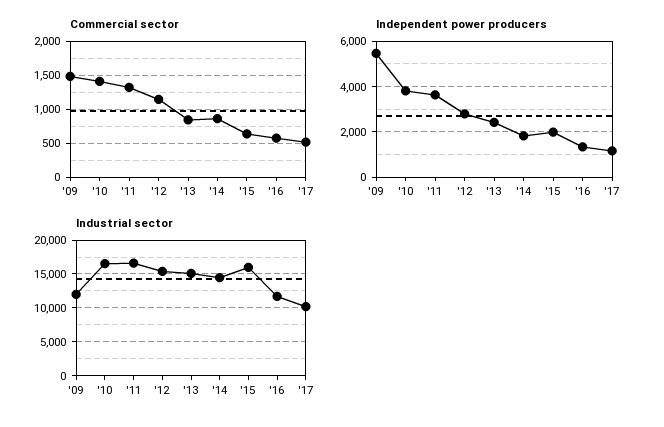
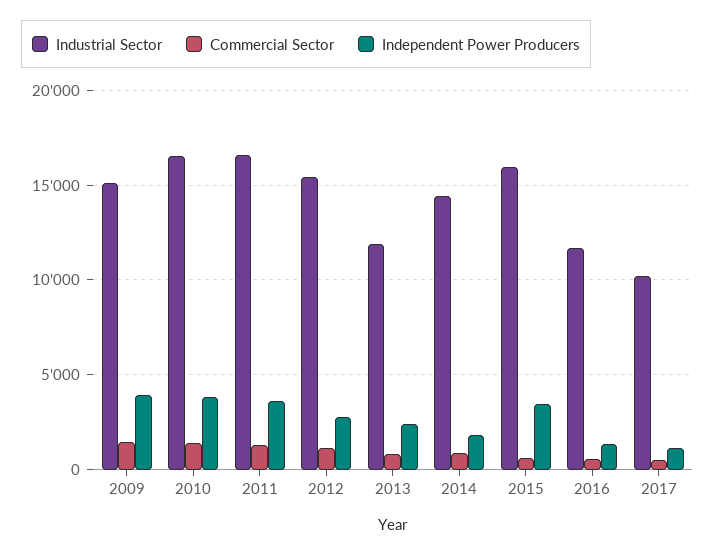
  {
    "Commercial sector": {
      "'09": 1500,
      "'10": 1400,
      "'11": 1300,
      "'12": 1100,
      "'13": 800,
      "'14": 900,
      "'15": 600,
      "'16": 600,
      "'17": 500
    },
    "Independent power producers": {
-     "'09": 5500,
+     "'09": 4000,
      "'10": 4000,
      "'11": 3500,
      "'12": 3000,
      "'13": 2500,
      "'14": 2000,
-     "'15": 2000,
+     "'15": 3500,
      "'16": 1500,
      "'17": 1000
    },
    "Industrial sector": {
-     "'09": 12000,
+     "'09": 15000,
      "'10": 16500,
      "'11": 16500,
      "'12": 15500,
-     "'13": 15000,
+     "'13": 12000,
      "'14": 14500,
      "'15": 16000,
      "'16": 11500,
      "'17": 10000
    }
  }

